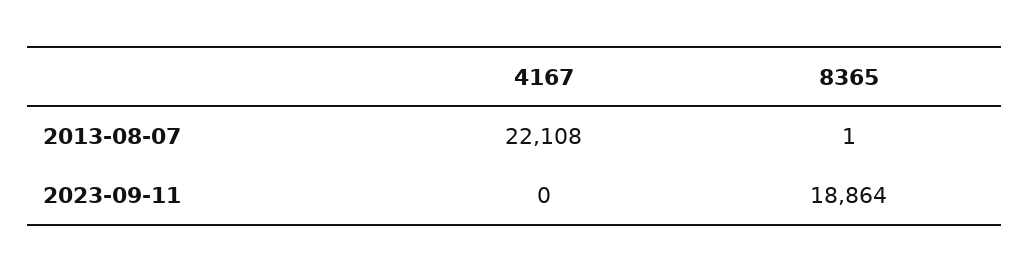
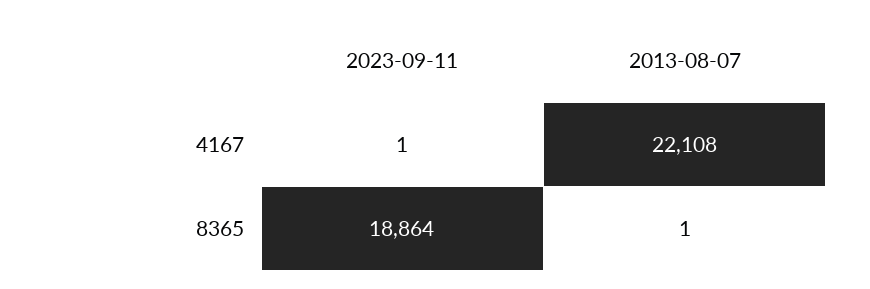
  {
    "4167": {
      "2013-08-07": 22108,
-     "2023-09-11": 0
+     "2023-09-11": 1
    },
    "8365": {
      "2013-08-07": 1,
      "2023-09-11": 18864
    }
  }

